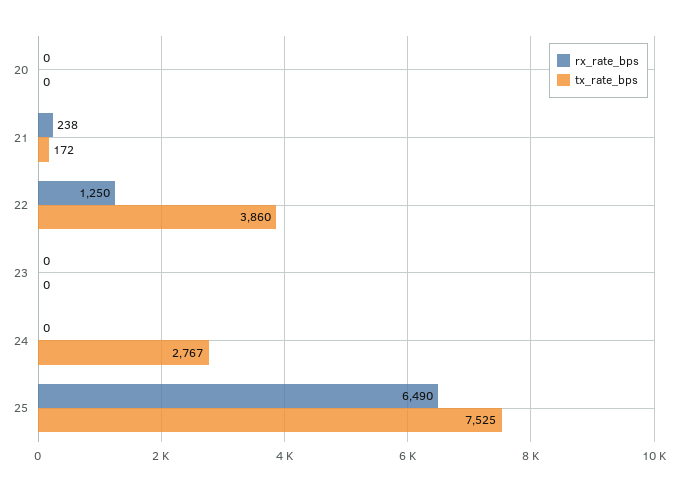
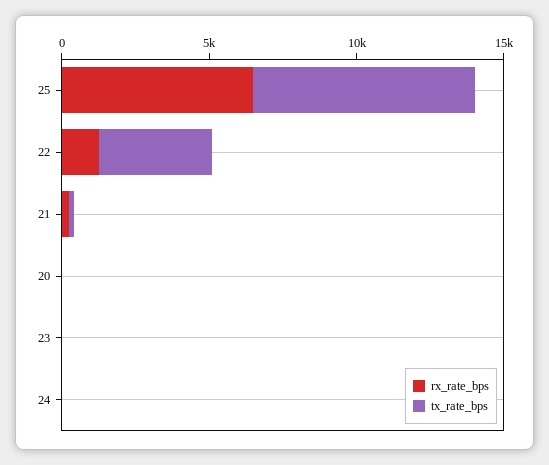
  {
    "rx_rate_bps": {
      "20": 0,
      "21": 238,
      "22": 1250,
      "23": 0,
      "24": 0,
      "25": 6490
    },
    "tx_rate_bps": {
      "20": 0,
      "21": 172,
      "22": 3860,
      "23": 0,
-     "24": 2767,
+     "24": 0,
      "25": 7525
    }
  }

